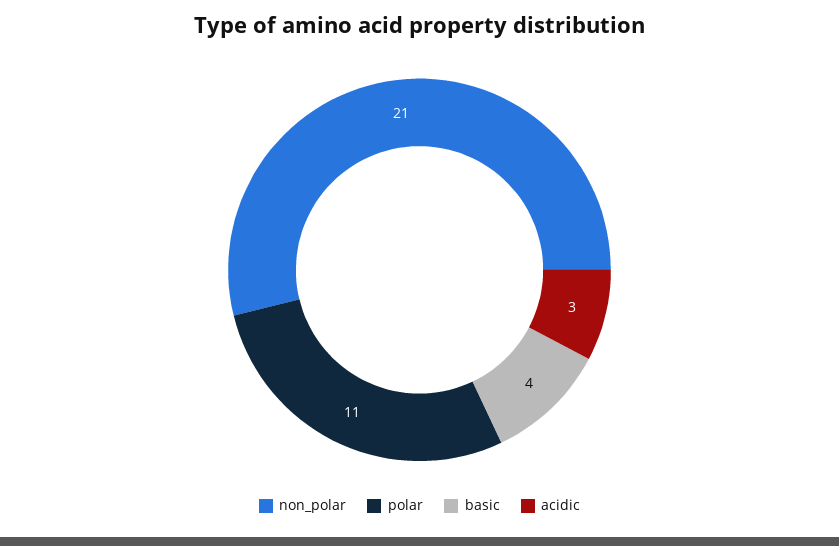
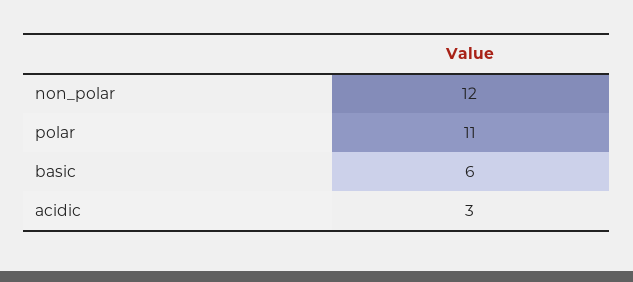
  {
-   "non_polar": 21,
+   "non_polar": 12,
    "polar": 11,
-   "basic": 4,
+   "basic": 6,
    "acidic": 3
  }

